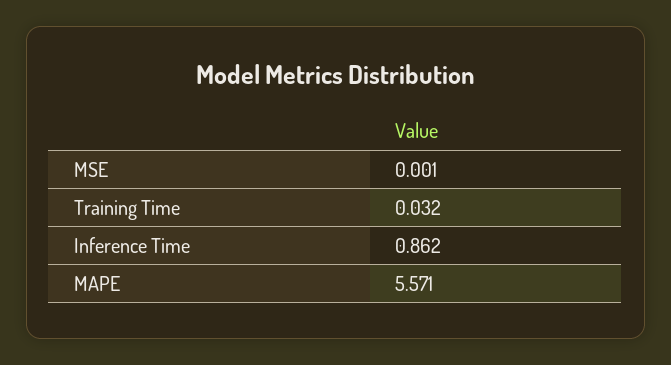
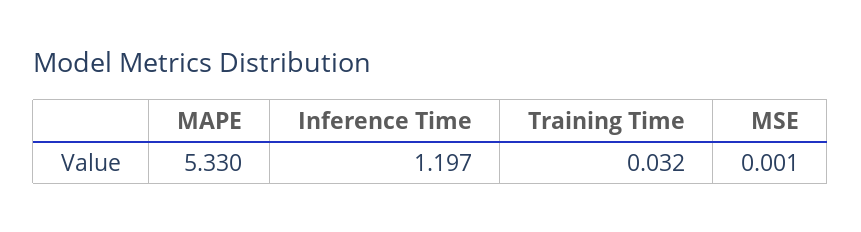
  {
    "MSE": 0.001,
    "Training Time": 0.032,
-   "Inference Time": 0.862,
+   "Inference Time": 1.197,
-   "MAPE": 5.571
+   "MAPE": 5.33
  }

